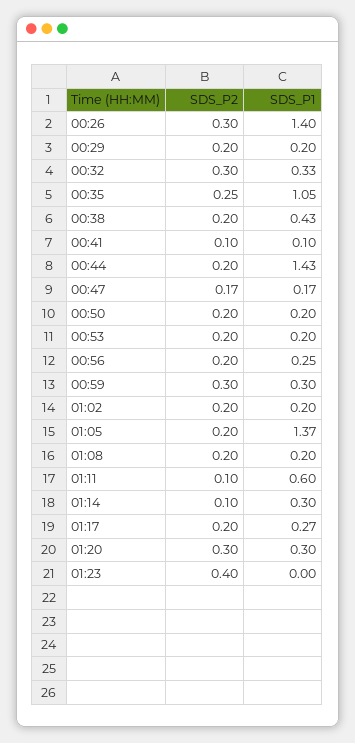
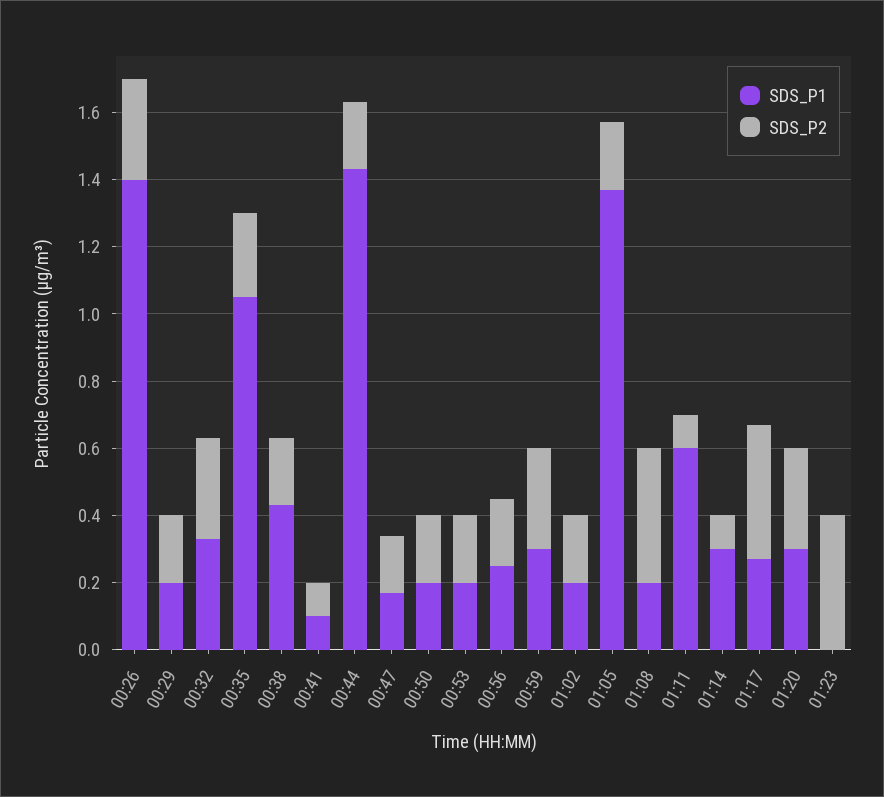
  {
    "SDS_P2": {
      "00:26": 0.3,
      "00:29": 0.2,
      "00:32": 0.3,
      "00:35": 0.25,
      "00:38": 0.2,
      "00:41": 0.1,
      "00:44": 0.2,
      "00:47": 0.17,
      "00:50": 0.2,
      "00:53": 0.2,
      "00:56": 0.2,
      "00:59": 0.3,
      "01:02": 0.2,
      "01:05": 0.2,
-     "01:08": 0.2,
+     "01:08": 0.4,
      "01:11": 0.1,
      "01:14": 0.1,
-     "01:17": 0.2,
+     "01:17": 0.4,
      "01:20": 0.3,
      "01:23": 0.4
    },
    "SDS_P1": {
      "00:26": 1.4,
      "00:29": 0.2,
      "00:32": 0.33,
      "00:35": 1.05,
      "00:38": 0.43,
      "00:41": 0.1,
      "00:44": 1.43,
      "00:47": 0.17,
      "00:50": 0.2,
      "00:53": 0.2,
      "00:56": 0.25,
      "00:59": 0.3,
      "01:02": 0.2,
      "01:05": 1.37,
      "01:08": 0.2,
      "01:11": 0.6,
      "01:14": 0.3,
      "01:17": 0.27,
      "01:20": 0.3,
      "01:23": 0
    }
  }

